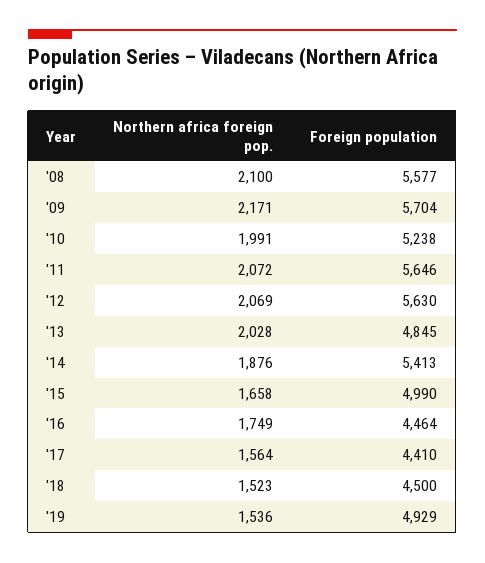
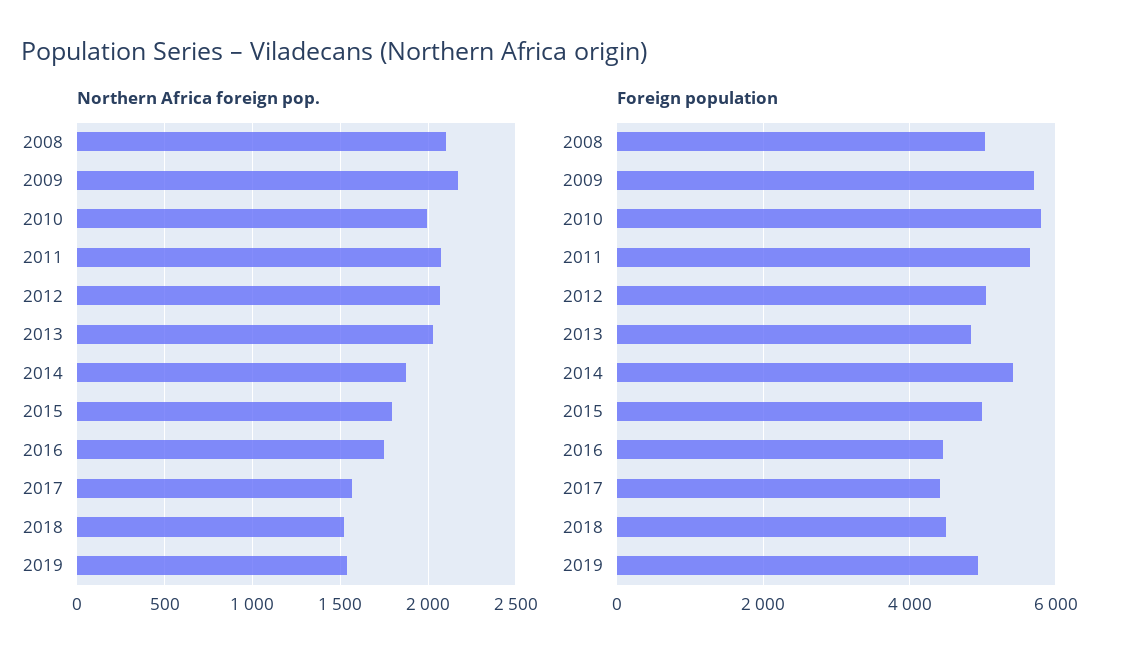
  {
    "Northern africa foreign pop.": {
      "'08": 2100,
      "'09": 2171,
      "'10": 1991,
      "'11": 2072,
      "'12": 2069,
      "'13": 2028,
      "'14": 1876,
-     "'15": 1658,
+     "'15": 1800,
      "'16": 1749,
      "'17": 1564,
      "'18": 1523,
      "'19": 1536
    },
    "Foreign population": {
-     "'08": 5577,
+     "'08": 5000,
      "'09": 5704,
-     "'10": 5238,
+     "'10": 5800,
      "'11": 5646,
-     "'12": 5630,
+     "'12": 5000,
      "'13": 4845,
      "'14": 5413,
      "'15": 4990,
      "'16": 4464,
      "'17": 4410,
      "'18": 4500,
      "'19": 4929
    }
  }

